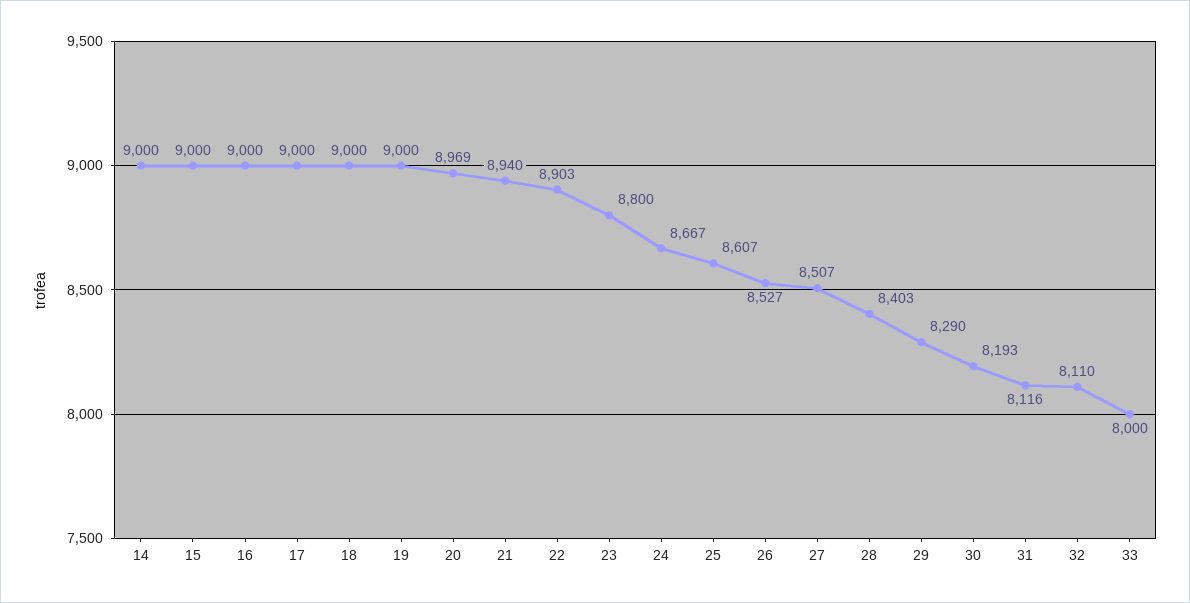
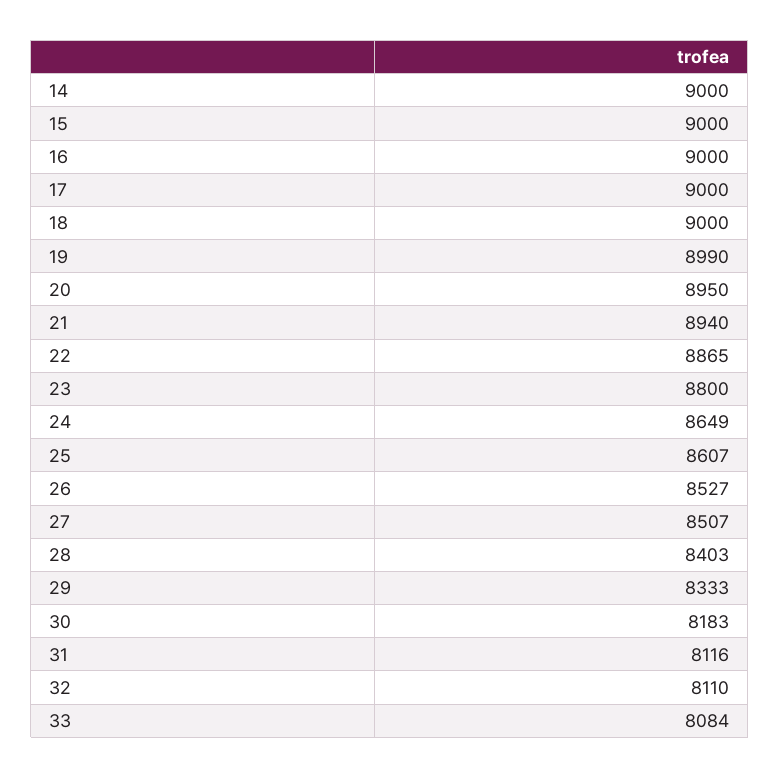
  {
    "14": 9000,
    "15": 9000,
    "16": 9000,
    "17": 9000,
    "18": 9000,
-   "19": 9000,
+   "19": 8990,
-   "20": 8969,
+   "20": 8950,
    "21": 8940,
-   "22": 8903,
+   "22": 8865,
    "23": 8800,
-   "24": 8667,
+   "24": 8649,
    "25": 8607,
    "26": 8527,
    "27": 8507,
    "28": 8403,
-   "29": 8290,
+   "29": 8333,
-   "30": 8193,
+   "30": 8183,
    "31": 8116,
    "32": 8110,
-   "33": 8000
+   "33": 8084
  }

